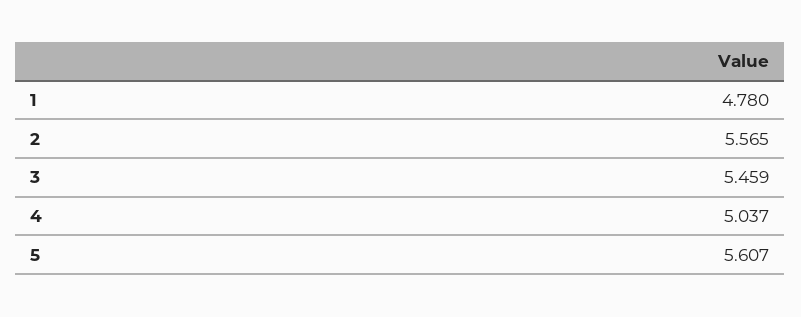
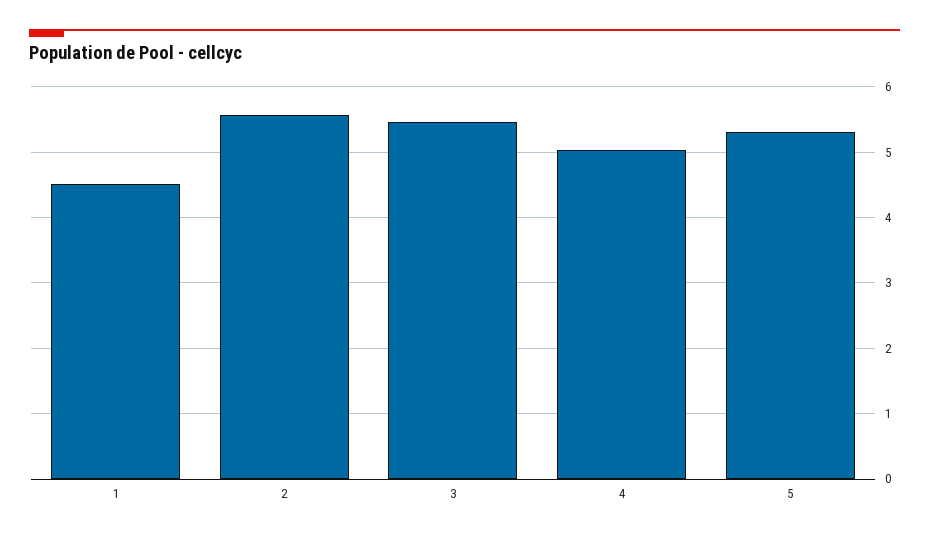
  {
-   "1": 4.78,
+   "1": 4.5,
    "2": 5.565,
    "3": 5.459,
    "4": 5.037,
-   "5": 5.607
+   "5": 5.3
  }

